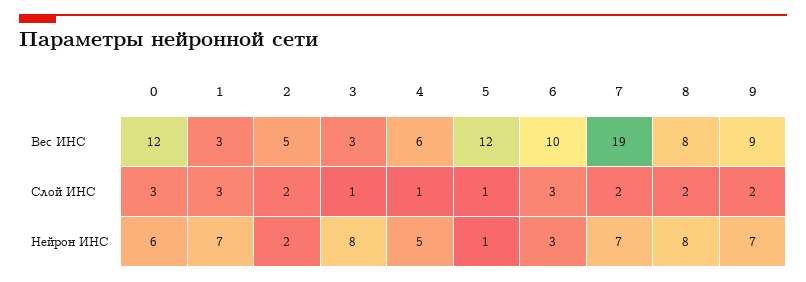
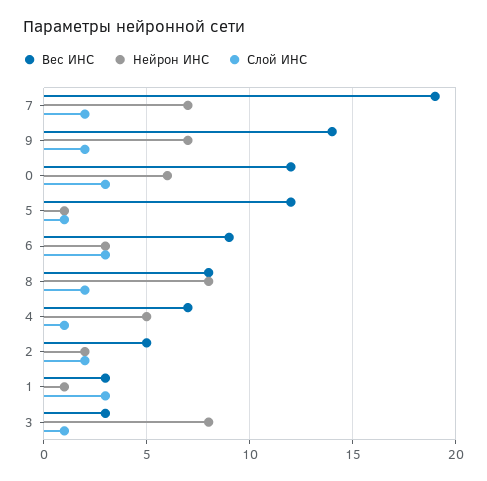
  {
    "Вес ИНС": {
      "0": 12,
      "1": 3,
      "2": 5,
      "3": 3,
-     "4": 6,
+     "4": 7,
      "5": 12,
-     "6": 10,
+     "6": 9,
      "7": 19,
      "8": 8,
-     "9": 9
+     "9": 14
    },
    "Слой ИНС": {
      "0": 3,
      "1": 3,
      "2": 2,
      "3": 1,
      "4": 1,
      "5": 1,
      "6": 3,
      "7": 2,
      "8": 2,
      "9": 2
    },
    "Нейрон ИНС": {
      "0": 6,
-     "1": 7,
+     "1": 1,
      "2": 2,
      "3": 8,
      "4": 5,
      "5": 1,
      "6": 3,
      "7": 7,
      "8": 8,
      "9": 7
    }
  }

